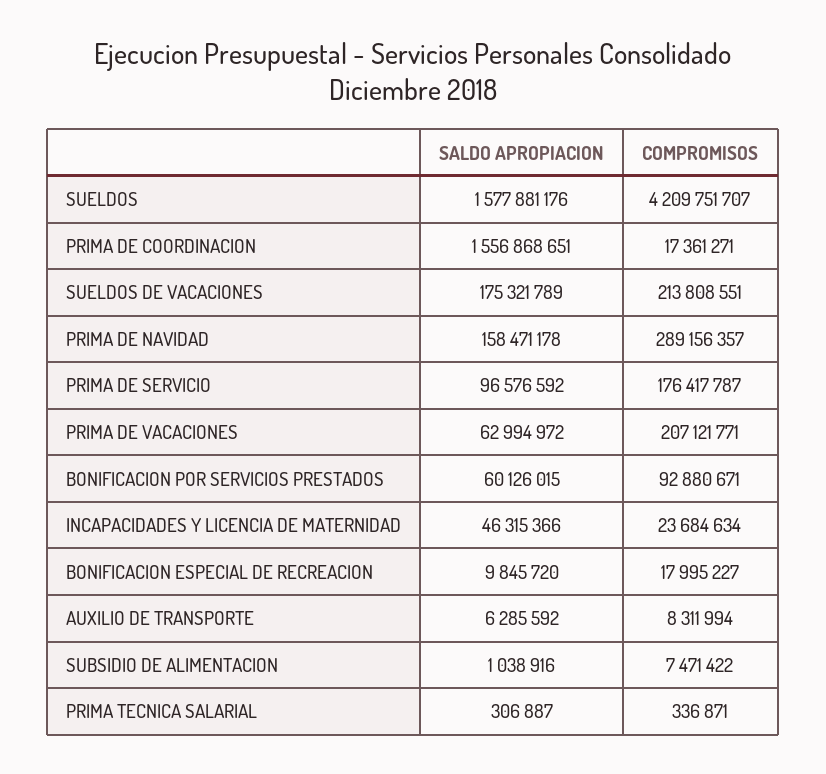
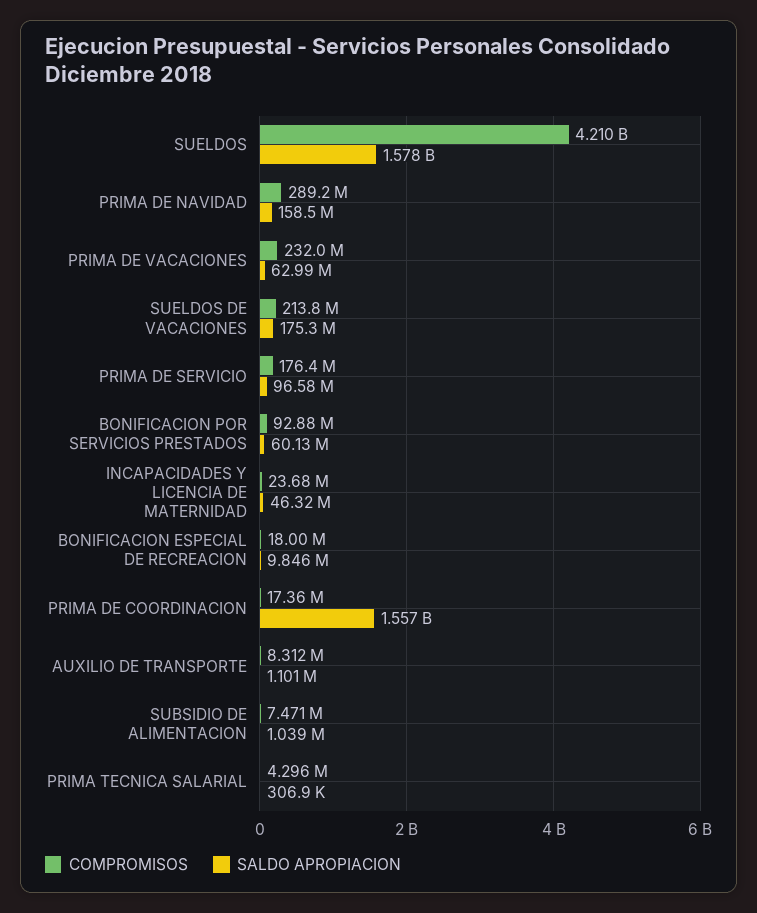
  {
    "SALDO APROPIACION": {
      "SUELDOS": 1577881176,
      "PRIMA DE COORDINACION": 1556868651,
      "SUELDOS DE VACACIONES": 175321789,
      "PRIMA DE NAVIDAD": 158471178,
      "PRIMA DE SERVICIO": 96576592,
      "PRIMA DE VACACIONES": 62994972,
      "BONIFICACION POR SERVICIOS PRESTADOS": 60126015,
      "INCAPACIDADES Y LICENCIA DE MATERNIDAD": 46315366,
      "BONIFICACION ESPECIAL DE RECREACION": 9845720,
-     "AUXILIO DE TRANSPORTE": 6285592,
+     "AUXILIO DE TRANSPORTE": 1101000,
      "SUBSIDIO DE ALIMENTACION": 1038916,
      "PRIMA TECNICA SALARIAL": 306887
    },
    "COMPROMISOS": {
      "SUELDOS": 4209751707,
      "PRIMA DE COORDINACION": 17361271,
      "SUELDOS DE VACACIONES": 213808551,
      "PRIMA DE NAVIDAD": 289156357,
      "PRIMA DE SERVICIO": 176417787,
-     "PRIMA DE VACACIONES": 207121771,
+     "PRIMA DE VACACIONES": 232000000,
      "BONIFICACION POR SERVICIOS PRESTADOS": 92880671,
      "INCAPACIDADES Y LICENCIA DE MATERNIDAD": 23684634,
      "BONIFICACION ESPECIAL DE RECREACION": 17995227,
      "AUXILIO DE TRANSPORTE": 8311994,
      "SUBSIDIO DE ALIMENTACION": 7471422,
-     "PRIMA TECNICA SALARIAL": 336871
+     "PRIMA TECNICA SALARIAL": 4296000
    }
  }

